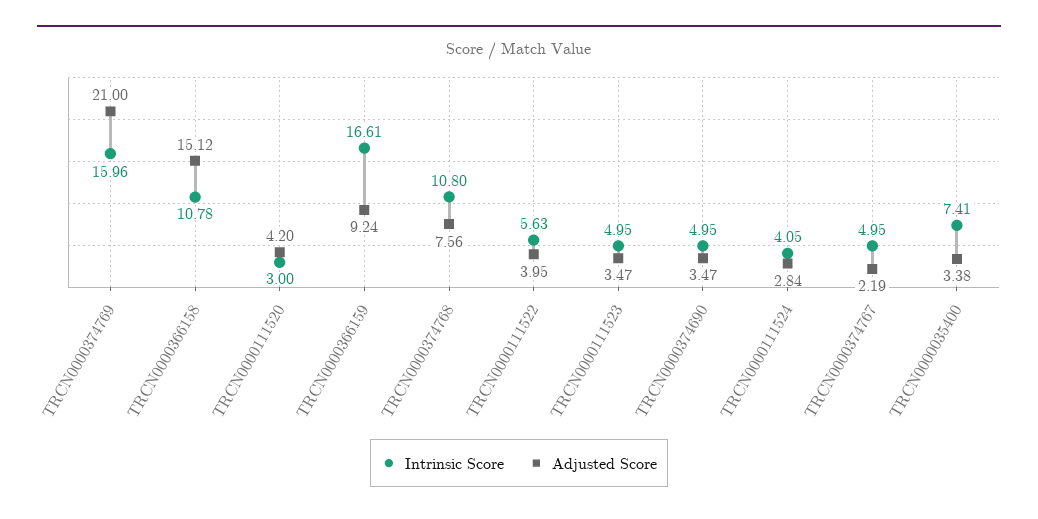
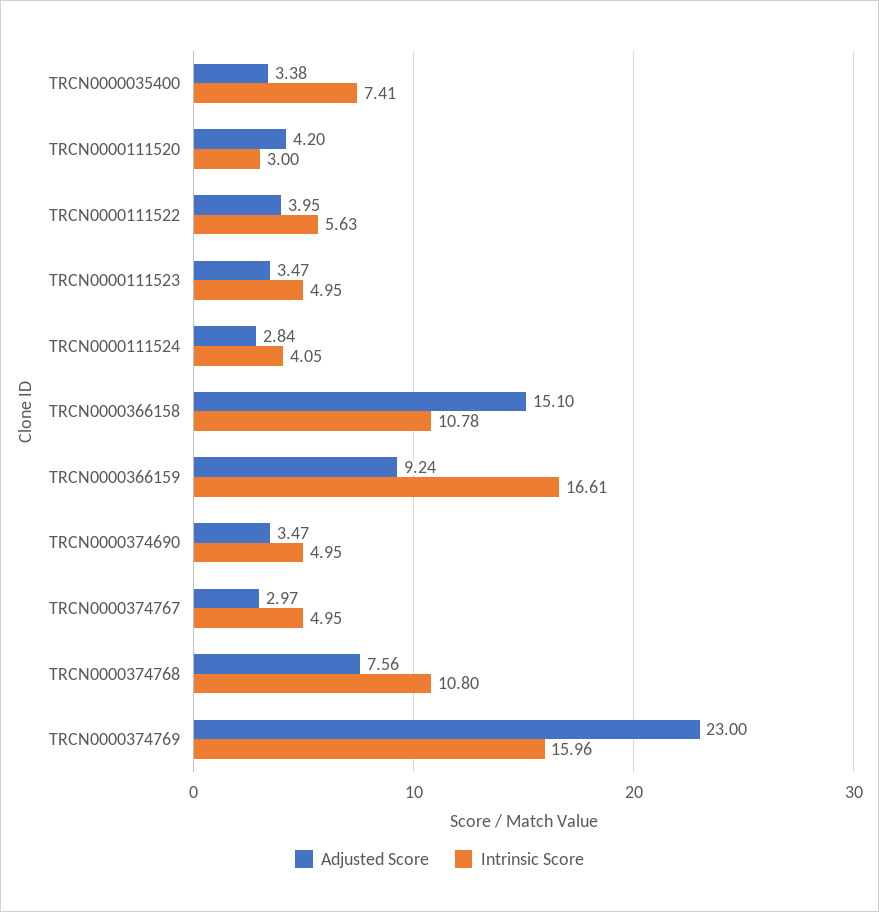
  {
    "Intrinsic Score": {
      "TRCN0000374769": 15.96,
      "TRCN0000366158": 10.78,
      "TRCN0000111520": 3,
      "TRCN0000366159": 16.61,
      "TRCN0000374768": 10.8,
      "TRCN0000111522": 5.63,
      "TRCN0000111523": 4.95,
      "TRCN0000374690": 4.95,
      "TRCN0000111524": 4.05,
      "TRCN0000374767": 4.95,
      "TRCN0000035400": 7.41
    },
    "Adjusted Score": {
-     "TRCN0000374769": 21,
+     "TRCN0000374769": 23,
-     "TRCN0000366158": 15.12,
+     "TRCN0000366158": 15.1,
      "TRCN0000111520": 4.2,
      "TRCN0000366159": 9.24,
      "TRCN0000374768": 7.56,
      "TRCN0000111522": 3.95,
      "TRCN0000111523": 3.47,
      "TRCN0000374690": 3.47,
      "TRCN0000111524": 2.84,
-     "TRCN0000374767": 2.19,
+     "TRCN0000374767": 2.97,
      "TRCN0000035400": 3.38
    }
  }

